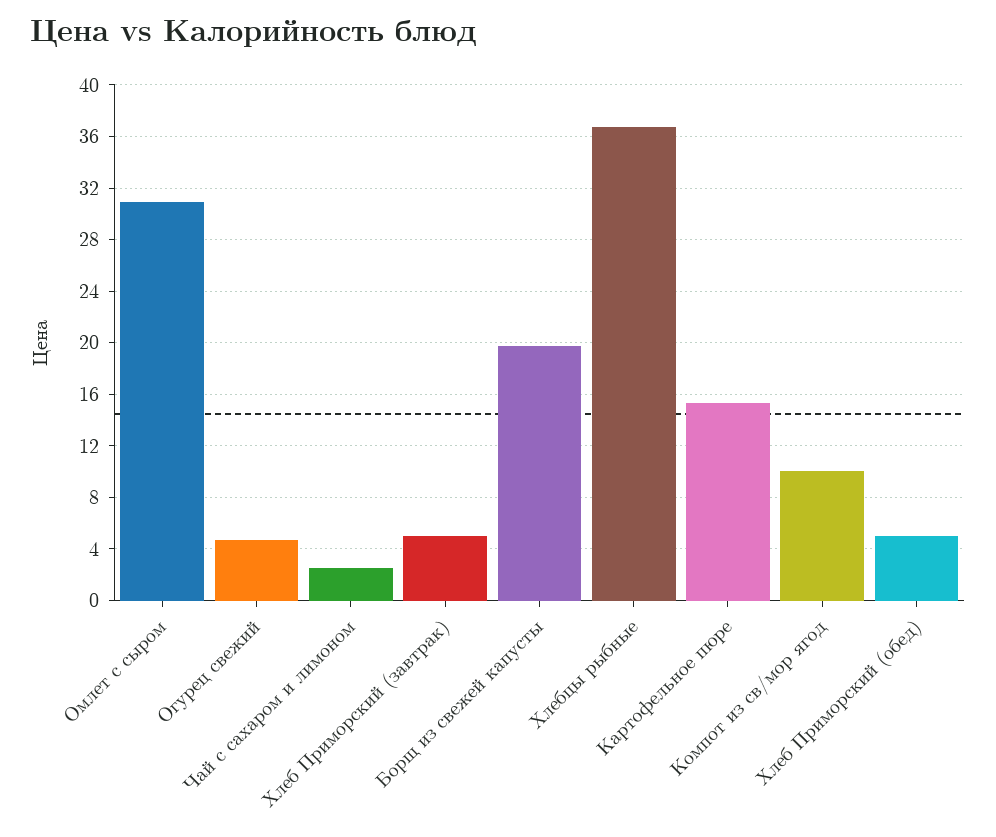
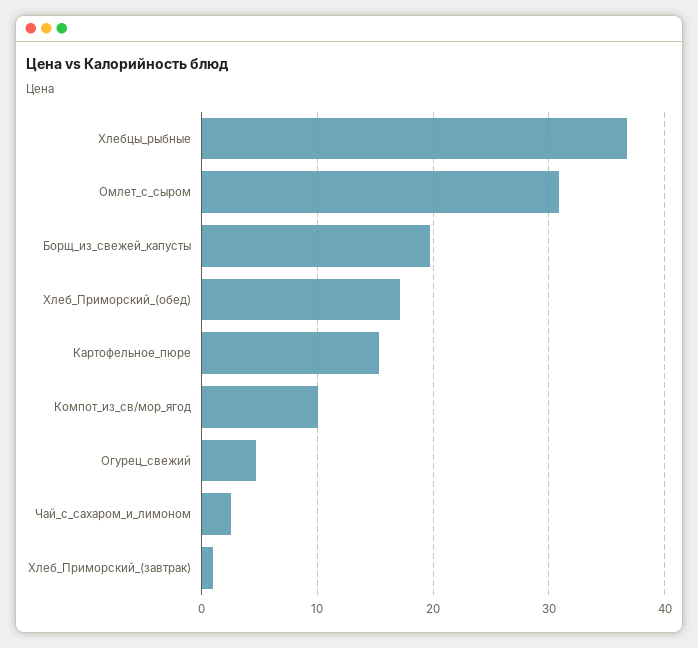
  {
    "Омлет с сыром": 31,
    "Огурец свежий": 4.5,
    "Чай с сахаром и лимоном": 2.5,
-   "Хлеб Приморский (завтрак)": 5,
+   "Хлеб Приморский (завтрак)": 1,
    "Борщ из свежей капусты": 19.5,
    "Хлебцы рыбные": 36.5,
    "Картофельное пюре": 15.5,
    "Компот из св/мор ягод": 10,
-   "Хлеб Приморский (обед)": 5
+   "Хлеб Приморский (обед)": 17
  }

